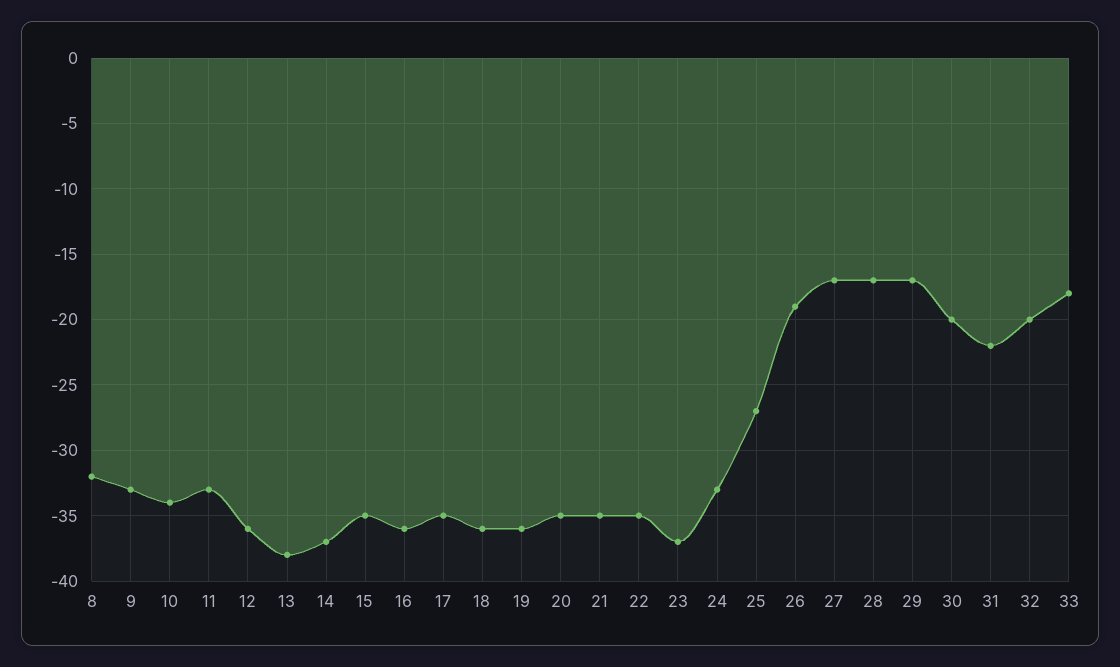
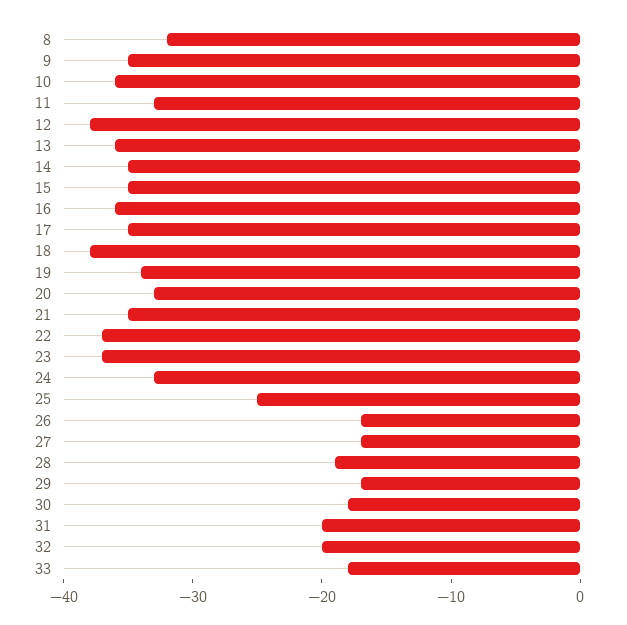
  {
    "8": -32,
-   "9": -33,
+   "9": -35,
-   "10": -34,
+   "10": -36,
    "11": -33,
-   "12": -36,
+   "12": -38,
-   "13": -38,
+   "13": -36,
-   "14": -37,
+   "14": -35,
    "15": -35,
    "16": -36,
    "17": -35,
-   "18": -36,
+   "18": -38,
-   "19": -36,
+   "19": -34,
-   "20": -35,
+   "20": -33,
    "21": -35,
-   "22": -35,
+   "22": -37,
    "23": -37,
    "24": -33,
-   "25": -27,
+   "25": -25,
-   "26": -19,
+   "26": -17,
    "27": -17,
-   "28": -17,
+   "28": -19,
    "29": -17,
-   "30": -20,
+   "30": -18,
-   "31": -22,
+   "31": -20,
    "32": -20,
    "33": -18
  }

